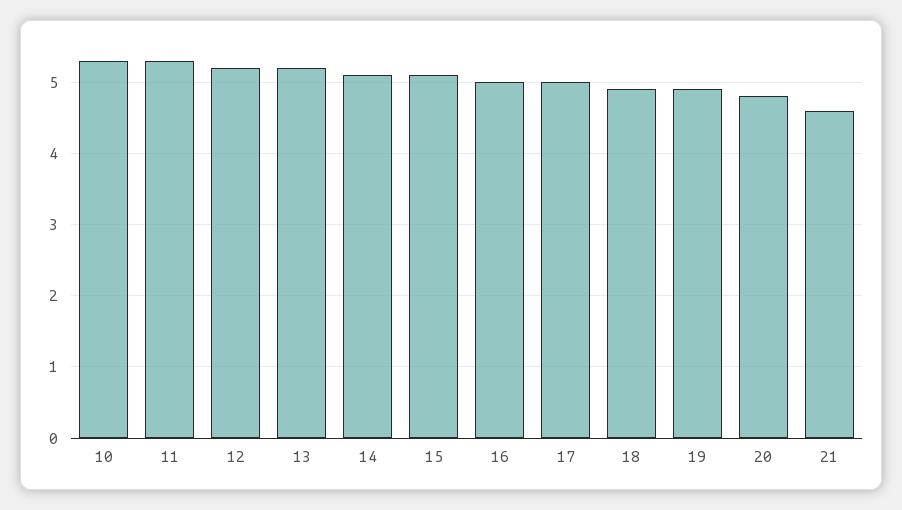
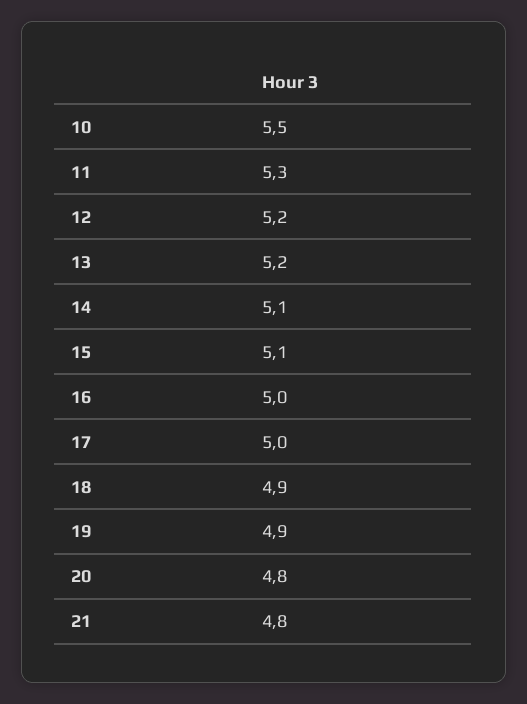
  {
-   "10": 5.3,
+   "10": 5.5,
    "11": 5.3,
    "12": 5.2,
    "13": 5.2,
    "14": 5.1,
    "15": 5.1,
    "16": 5,
    "17": 5,
    "18": 4.9,
    "19": 4.9,
    "20": 4.8,
-   "21": 4.6
+   "21": 4.8
  }

